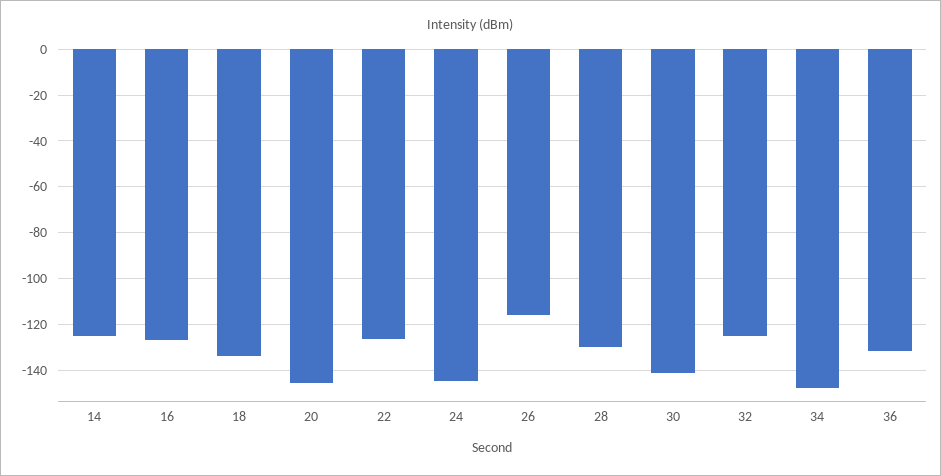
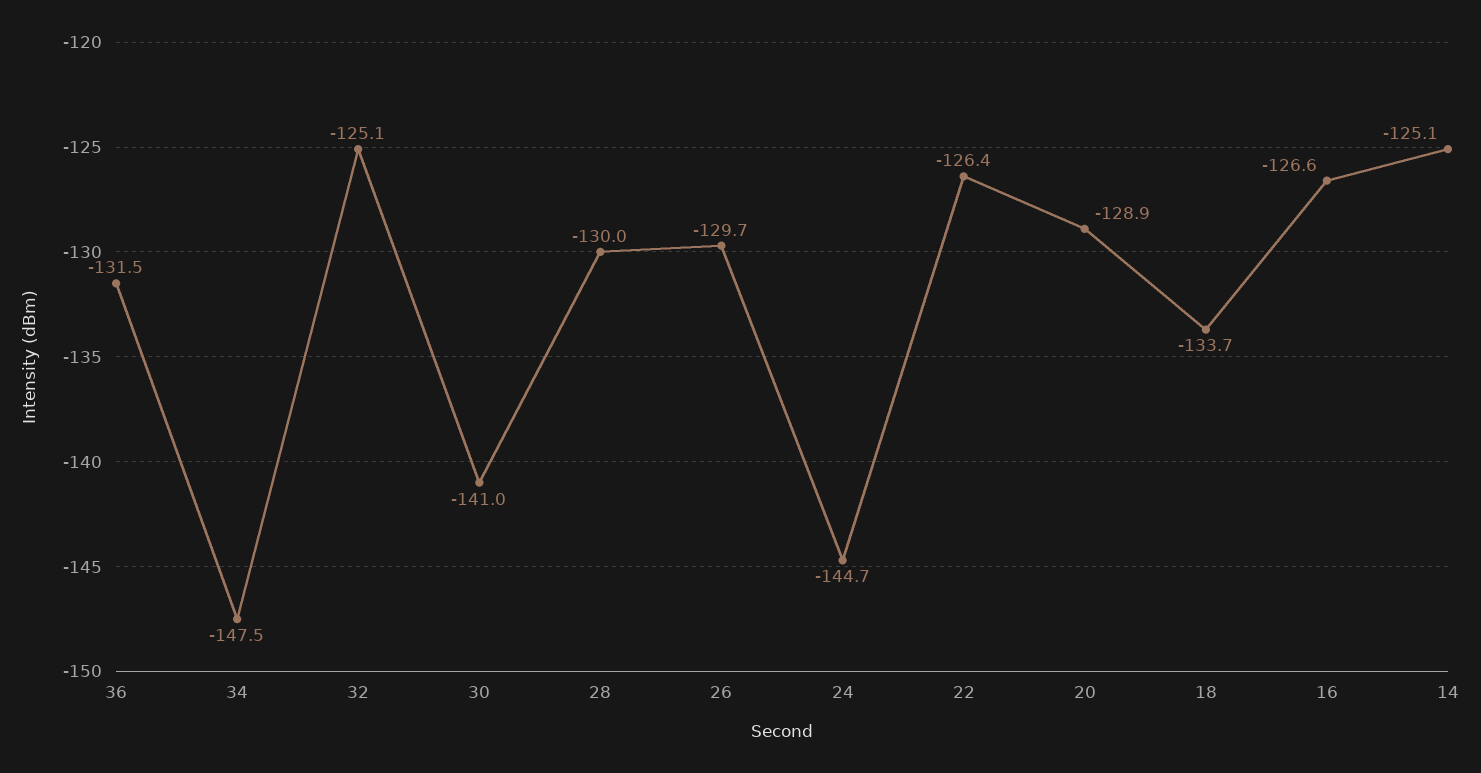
  {
    "14": -125.1,
    "16": -126.6,
    "18": -133.7,
-   "20": -145,
+   "20": -128.9,
    "22": -126.4,
    "24": -144.7,
-   "26": -115,
+   "26": -129.7,
    "28": -130,
    "30": -141,
    "32": -125.1,
    "34": -147.5,
    "36": -131.5
  }

